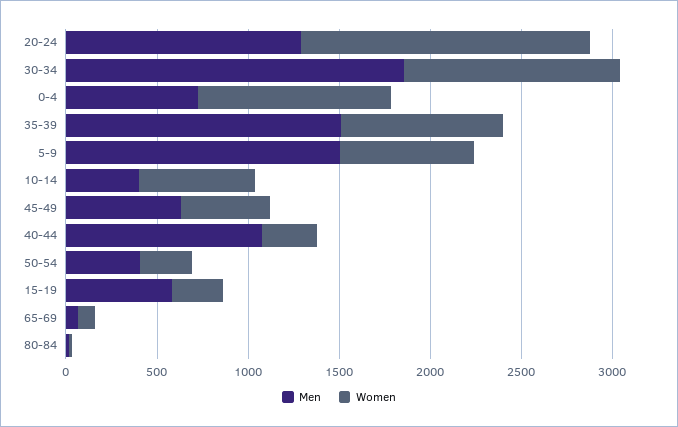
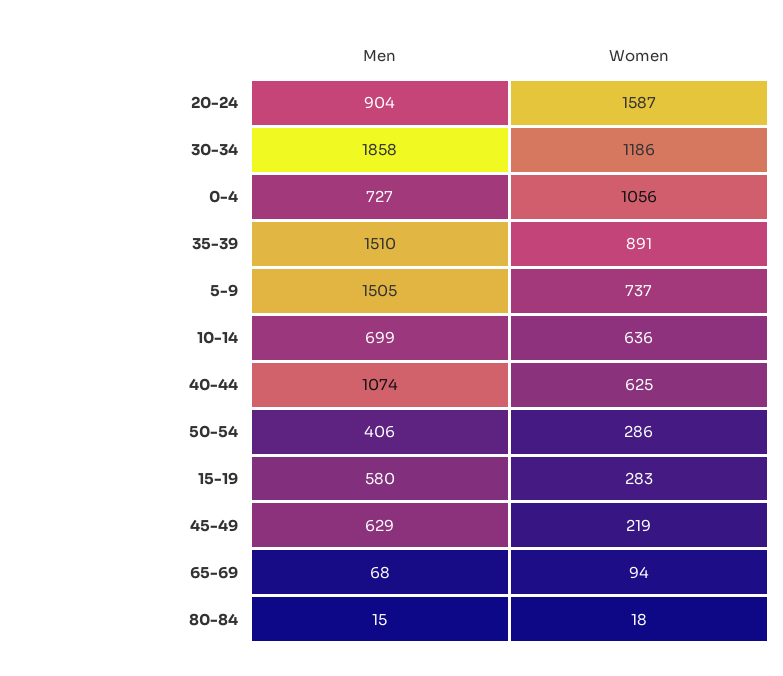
  {
    "Men": {
-     "20-24": 1300,
+     "20-24": 904,
      "30-34": 1858,
      "0-4": 727,
      "35-39": 1510,
      "5-9": 1505,
-     "10-14": 400,
+     "10-14": 699,
      "45-49": 629,
      "40-44": 1074,
      "50-54": 406,
      "15-19": 580,
      "65-69": 68,
      "80-84": 15
    },
    "Women": {
      "20-24": 1587,
      "30-34": 1186,
      "0-4": 1056,
      "35-39": 891,
      "5-9": 737,
      "10-14": 636,
-     "45-49": 500,
+     "45-49": 219,
-     "40-44": 300,
+     "40-44": 625,
      "50-54": 286,
      "15-19": 283,
      "65-69": 94,
      "80-84": 18
    }
  }

